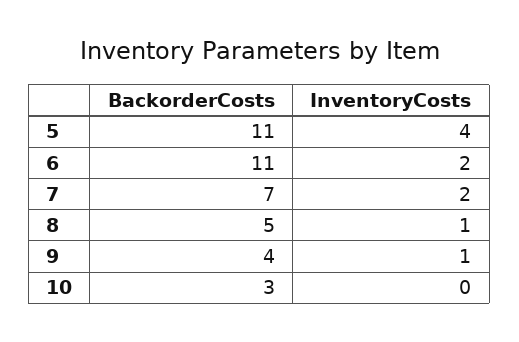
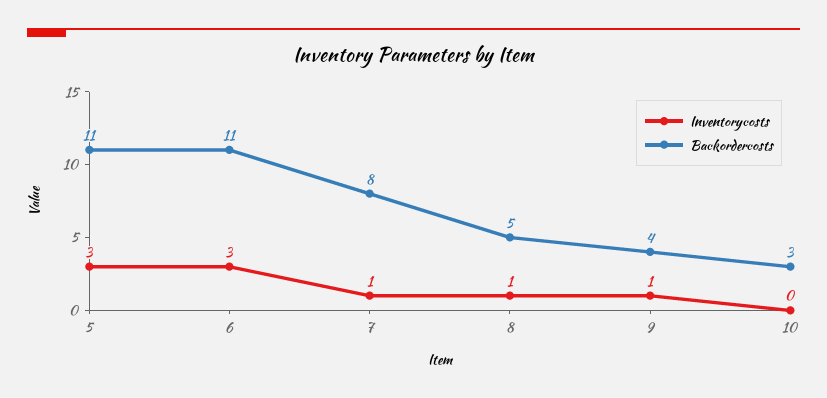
  {
    "BackorderCosts": {
      "5": 11,
      "6": 11,
-     "7": 7,
+     "7": 8,
      "8": 5,
      "9": 4,
      "10": 3
    },
    "InventoryCosts": {
-     "5": 4,
+     "5": 3,
-     "6": 2,
+     "6": 3,
-     "7": 2,
+     "7": 1,
      "8": 1,
      "9": 1,
      "10": 0
    }
  }

